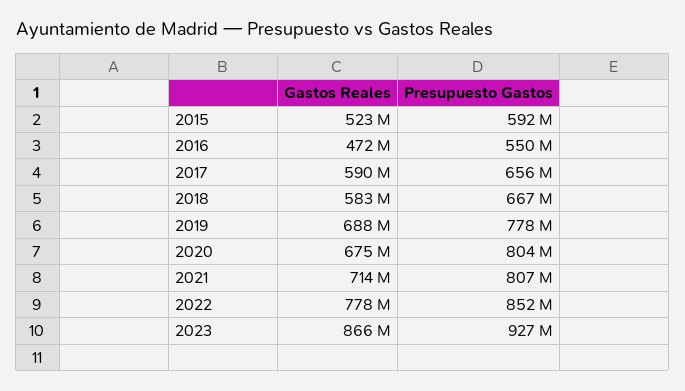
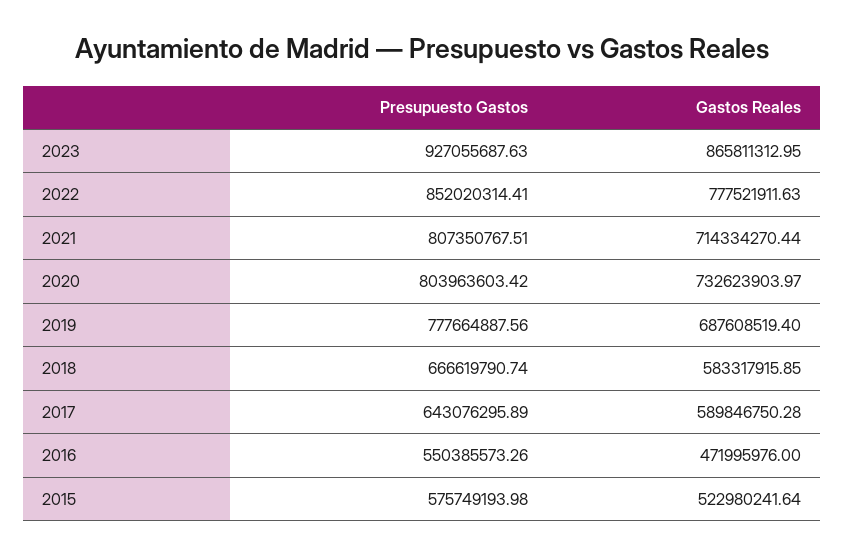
  {
    "Gastos Reales": {
      "2015": 522980241.64,
      "2016": 471995976,
      "2017": 589846750.28,
      "2018": 583317915.85,
      "2019": 687608519.4,
-     "2020": 675000000,
+     "2020": 732623903.97,
      "2021": 714334270.44,
      "2022": 777521911.63,
      "2023": 865811312.95
    },
    "Presupuesto Gastos": {
-     "2015": 592000000,
+     "2015": 575749193.98,
      "2016": 550385573.26,
-     "2017": 656000000,
+     "2017": 643076295.89,
      "2018": 666619790.74,
      "2019": 777664887.56,
      "2020": 803963603.42,
      "2021": 807350767.51,
      "2022": 852020314.41,
      "2023": 927055687.63
    }
  }

